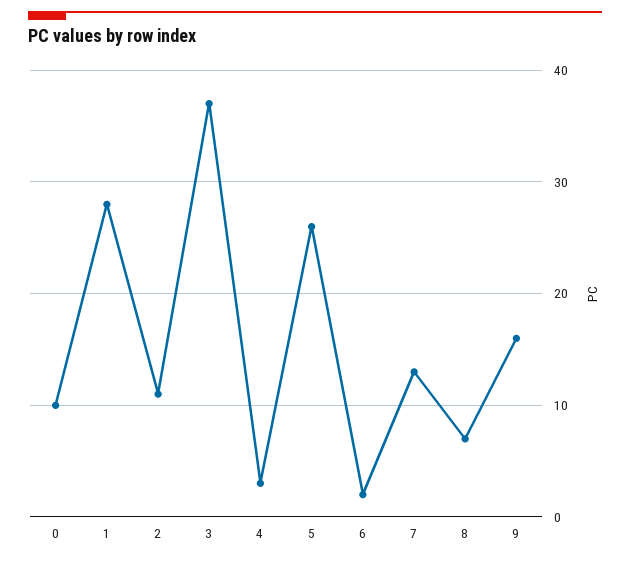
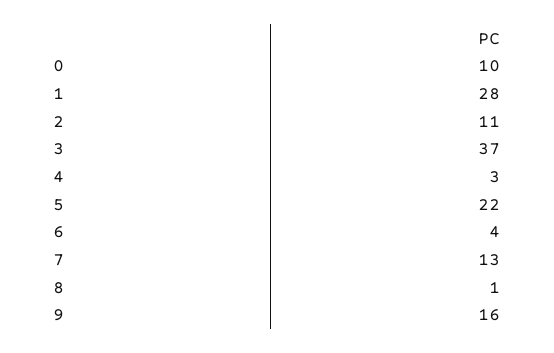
  {
    "0": 10,
    "1": 28,
    "2": 11,
    "3": 37,
    "4": 3,
-   "5": 26,
+   "5": 22,
-   "6": 2,
+   "6": 4,
    "7": 13,
-   "8": 7,
+   "8": 1,
    "9": 16
  }

